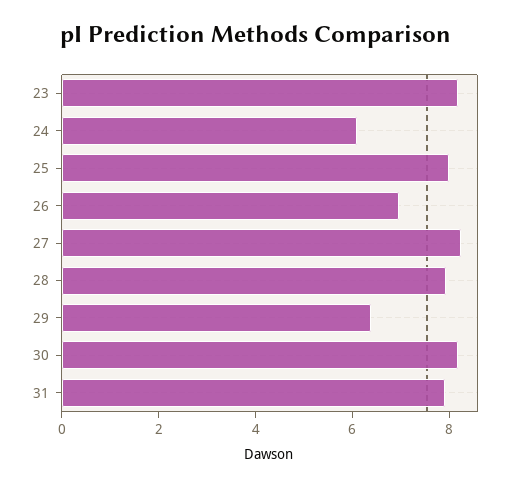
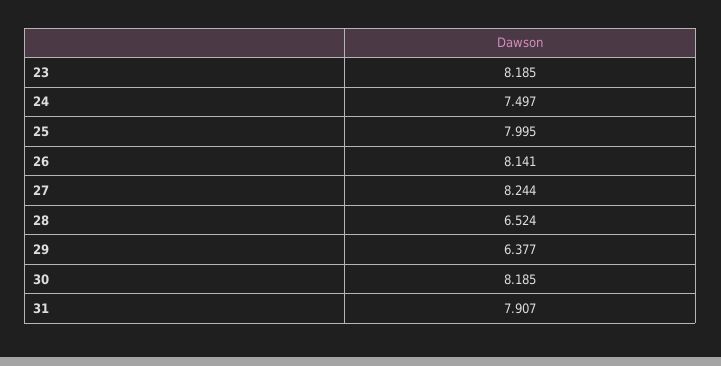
  {
    "23": 8.185,
-   "24": 6,
+   "24": 7.497,
    "25": 7.995,
-   "26": 7,
+   "26": 8.141,
    "27": 8.244,
-   "28": 8,
+   "28": 6.524,
    "29": 6.377,
    "30": 8.185,
    "31": 7.907
  }

